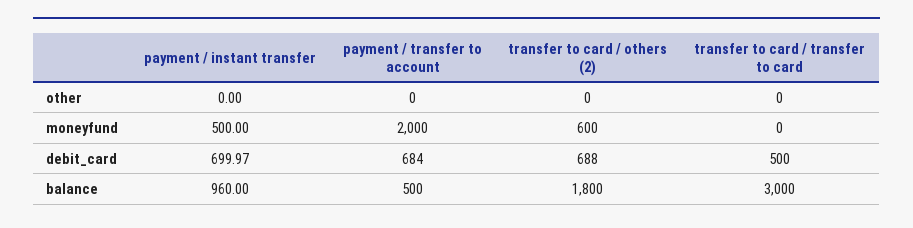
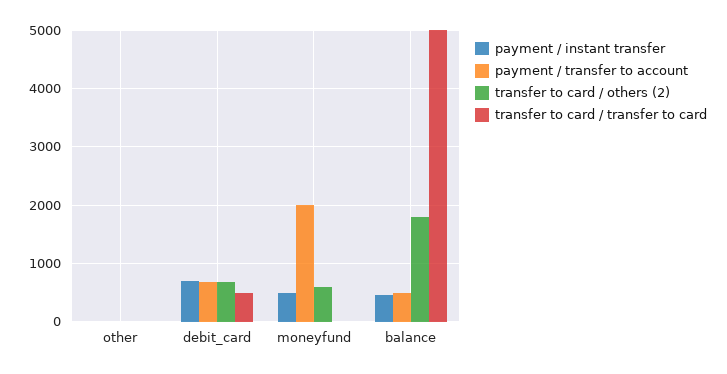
  {
    "payment / instant transfer": {
      "other": 0,
      "moneyfund": 500,
      "debit_card": 699.97,
-     "balance": 960
+     "balance": 400
    },
    "payment / transfer to account": {
      "other": 0,
      "moneyfund": 2000,
      "debit_card": 684,
      "balance": 500
    },
    "transfer to card / others (2)": {
      "other": 0,
      "moneyfund": 600,
      "debit_card": 688,
      "balance": 1800
    },
    "transfer to card / transfer to card": {
      "other": 0,
      "moneyfund": 0,
      "debit_card": 500,
-     "balance": 3000
+     "balance": 5000
    }
  }

